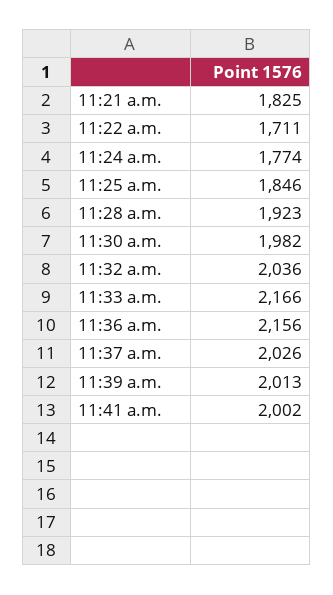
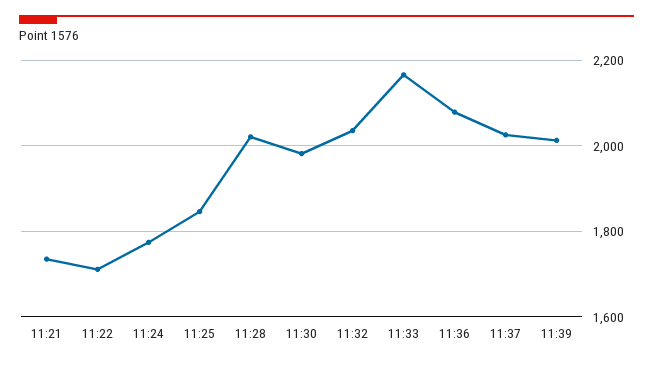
  {
-   "11:21 a.m.": 1825,
+   "11:21 a.m.": 1740,
    "11:22 a.m.": 1711,
    "11:24 a.m.": 1774,
    "11:25 a.m.": 1846,
-   "11:28 a.m.": 1923,
+   "11:28 a.m.": 2020,
    "11:30 a.m.": 1982,
    "11:32 a.m.": 2036,
    "11:33 a.m.": 2166,
-   "11:36 a.m.": 2156,
+   "11:36 a.m.": 2080,
    "11:37 a.m.": 2026,
-   "11:39 a.m.": 2013,
+   "11:39 a.m.": 2013
-   "11:41 a.m.": 2002
  }

